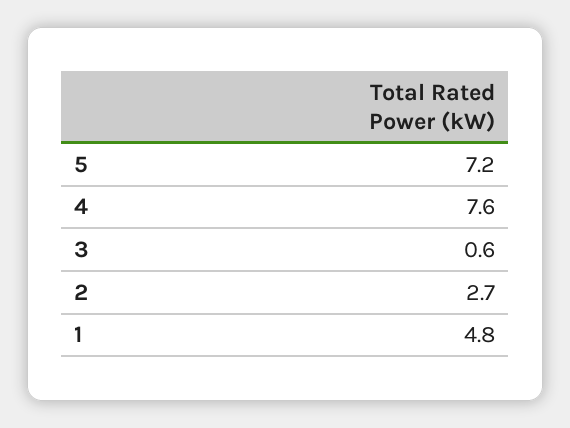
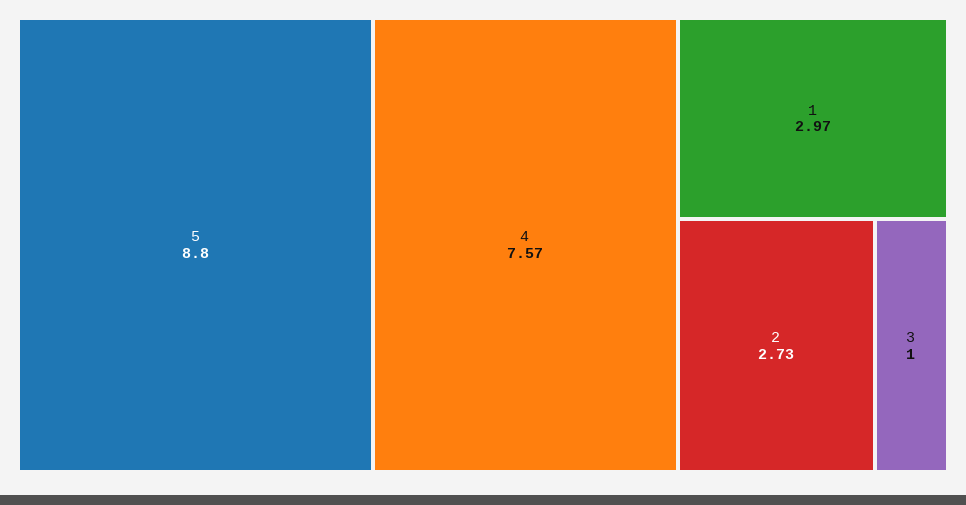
  {
-   "5": 7.2,
+   "5": 8.8,
    "4": 7.57,
-   "3": 0.6,
+   "3": 1,
    "2": 2.73,
-   "1": 4.8
+   "1": 2.97
  }

